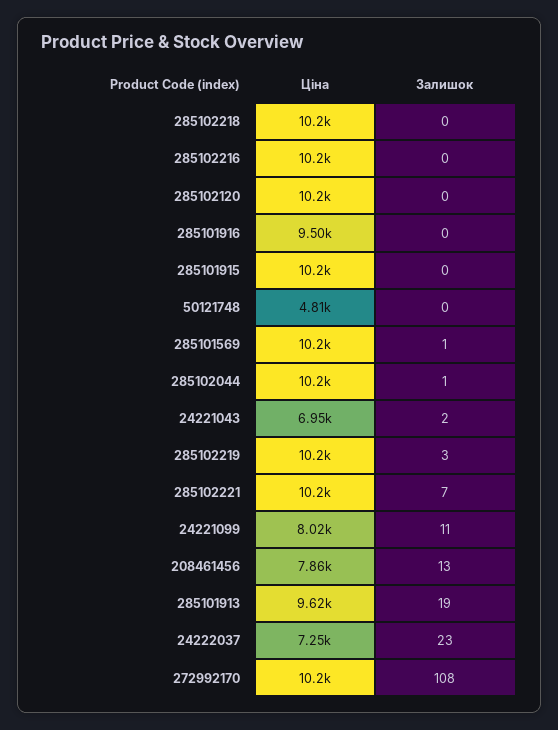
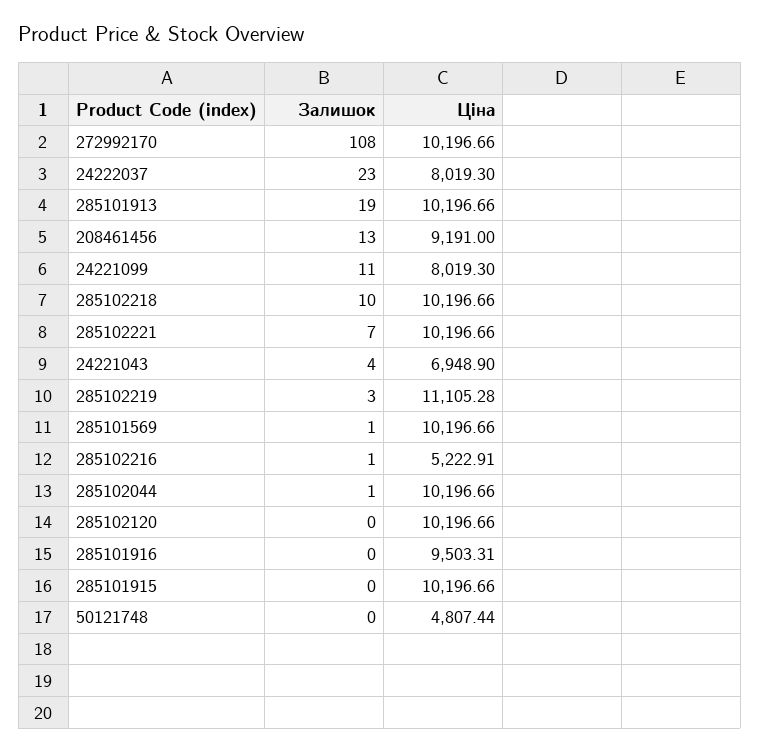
  {
    "Ціна": {
      "285102218": 10196.66,
-     "285102216": 10200,
+     "285102216": 5222.91,
      "285102120": 10196.66,
      "285101916": 9503.31,
      "285101915": 10196.66,
      "50121748": 4807.44,
      "285101569": 10196.66,
      "285102044": 10196.66,
      "24221043": 6948.9,
-     "285102219": 10200,
+     "285102219": 11105.28,
      "285102221": 10196.66,
      "24221099": 8019.3,
-     "208461456": 7860,
+     "208461456": 9191,
-     "285101913": 9620,
+     "285101913": 10196.66,
-     "24222037": 7250,
+     "24222037": 8019.3,
      "272992170": 10196.66
    },
    "Залишок": {
-     "285102218": 0,
+     "285102218": 10,
-     "285102216": 0,
+     "285102216": 1,
      "285102120": 0,
      "285101916": 0,
      "285101915": 0,
      "50121748": 0,
      "285101569": 1,
      "285102044": 1,
-     "24221043": 2,
+     "24221043": 4,
      "285102219": 3,
      "285102221": 7,
      "24221099": 11,
      "208461456": 13,
      "285101913": 19,
      "24222037": 23,
      "272992170": 108
    }
  }

